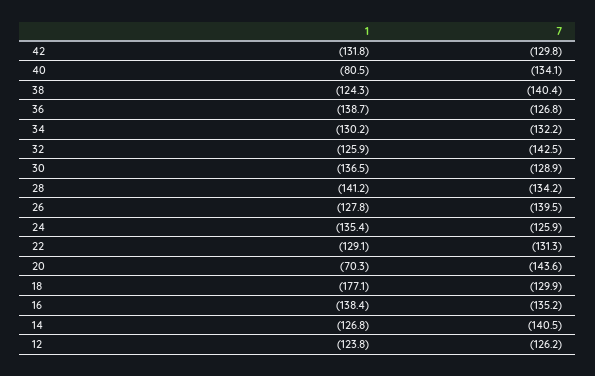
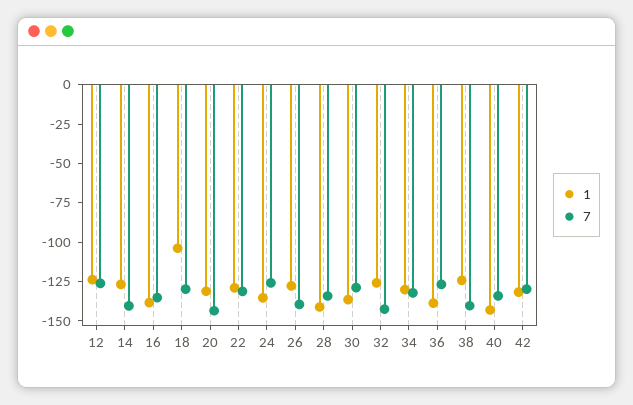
  {
    "1": {
      "42": -131.8,
-     "40": -80.5,
+     "40": -150,
      "38": -124.3,
      "36": -138.7,
      "34": -130.2,
      "32": -125.9,
      "30": -136.5,
      "28": -141.2,
      "26": -127.8,
      "24": -135.4,
      "22": -129.1,
-     "20": -70.3,
+     "20": -125,
-     "18": -177.1,
+     "18": -100,
      "16": -138.4,
      "14": -126.8,
      "12": -123.8
    },
    "7": {
      "42": -129.8,
      "40": -134.1,
      "38": -140.4,
      "36": -126.8,
      "34": -132.2,
      "32": -142.5,
      "30": -128.9,
      "28": -134.2,
      "26": -139.5,
      "24": -125.9,
      "22": -131.3,
      "20": -143.6,
      "18": -129.9,
      "16": -135.2,
      "14": -140.5,
      "12": -126.2
    }
  }

